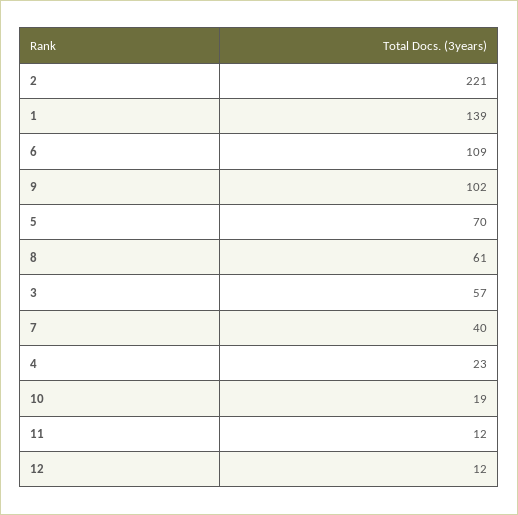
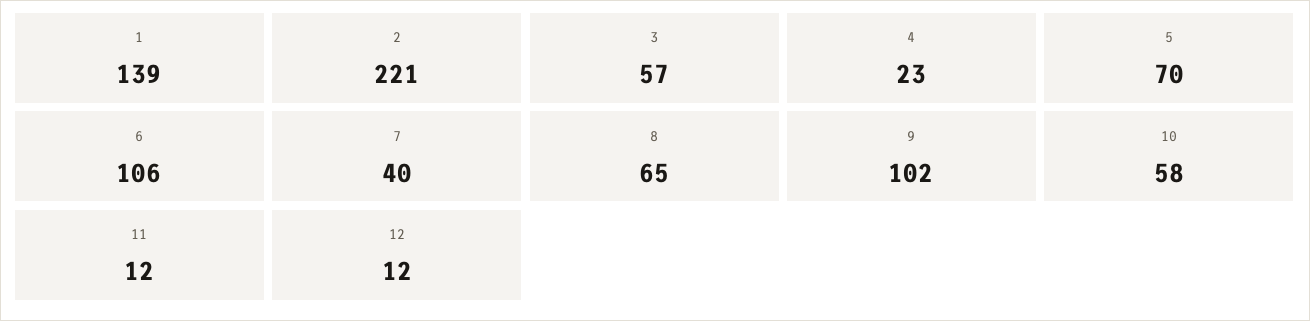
  {
    "2": 221,
    "1": 139,
-   "6": 109,
+   "6": 106,
    "9": 102,
    "5": 70,
-   "8": 61,
+   "8": 65,
    "3": 57,
    "7": 40,
    "4": 23,
-   "10": 19,
+   "10": 58,
    "11": 12,
    "12": 12
  }

